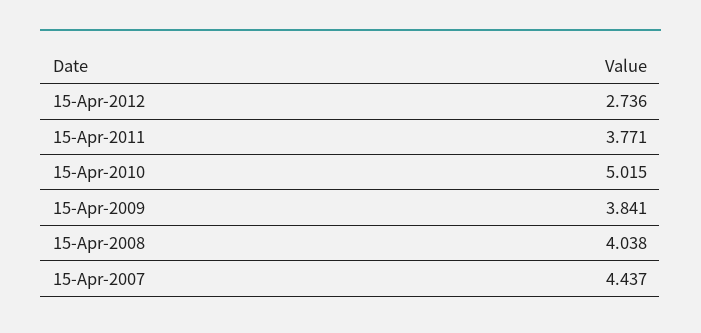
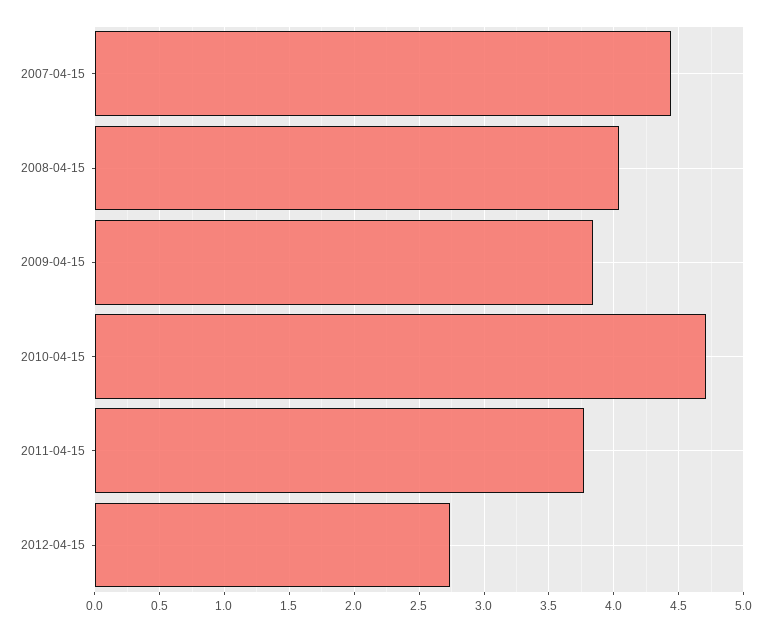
  {
    "15-Apr-2012": 2.736,
    "15-Apr-2011": 3.771,
-   "15-Apr-2010": 5.015,
+   "15-Apr-2010": 4.7,
    "15-Apr-2009": 3.841,
    "15-Apr-2008": 4.038,
    "15-Apr-2007": 4.437
  }

